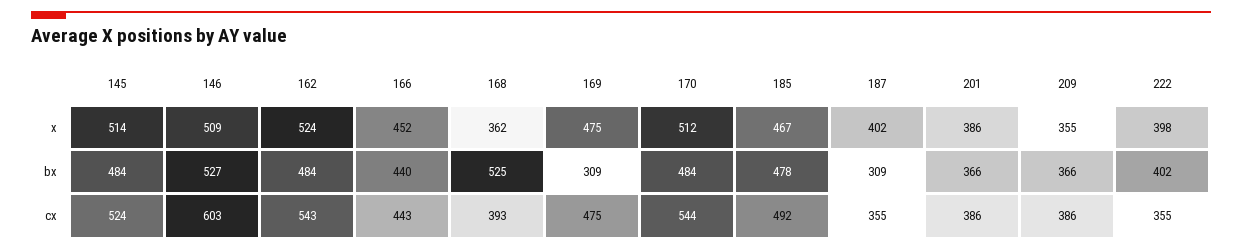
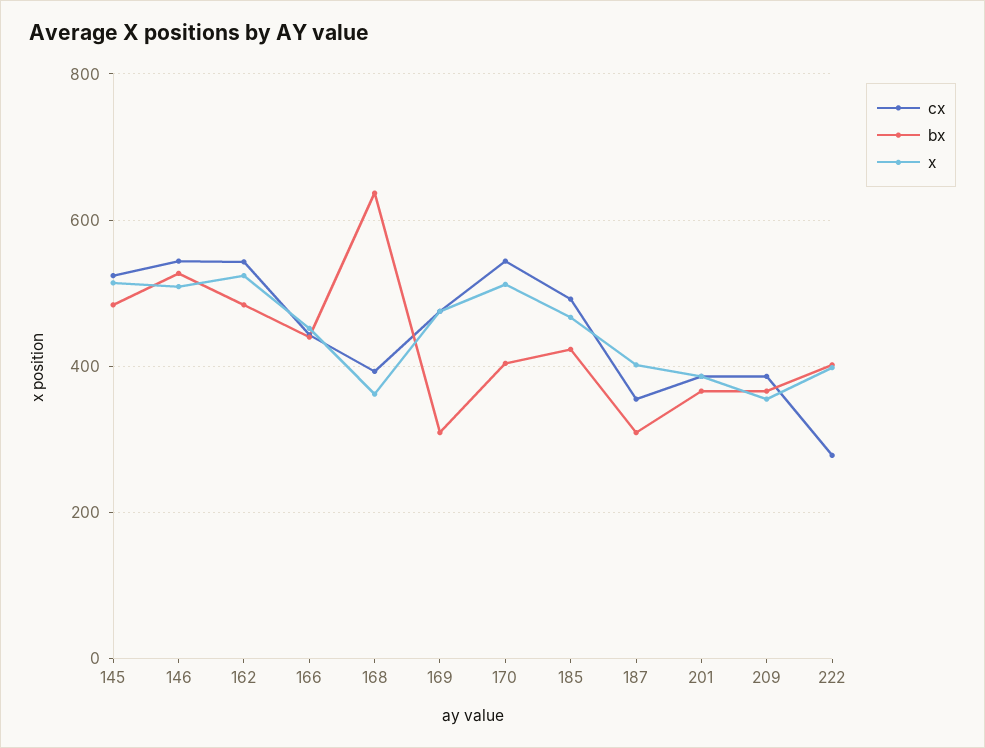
  {
    "x": {
      "145": 514,
      "146": 509,
      "162": 524,
      "166": 452,
      "168": 362,
      "169": 475,
      "170": 512,
      "185": 467,
      "187": 402,
      "201": 386,
      "209": 355,
      "222": 398
    },
    "bx": {
      "145": 484,
      "146": 527,
      "162": 484,
      "166": 440,
-     "168": 525,
+     "168": 640,
      "169": 309,
-     "170": 484,
+     "170": 400,
-     "185": 478,
+     "185": 420,
      "187": 309,
      "201": 366,
      "209": 366,
      "222": 402
    },
    "cx": {
      "145": 524,
-     "146": 603,
+     "146": 540,
      "162": 543,
      "166": 443,
      "168": 393,
      "169": 475,
      "170": 544,
      "185": 492,
      "187": 355,
      "201": 386,
      "209": 386,
-     "222": 355
+     "222": 280
    }
  }

